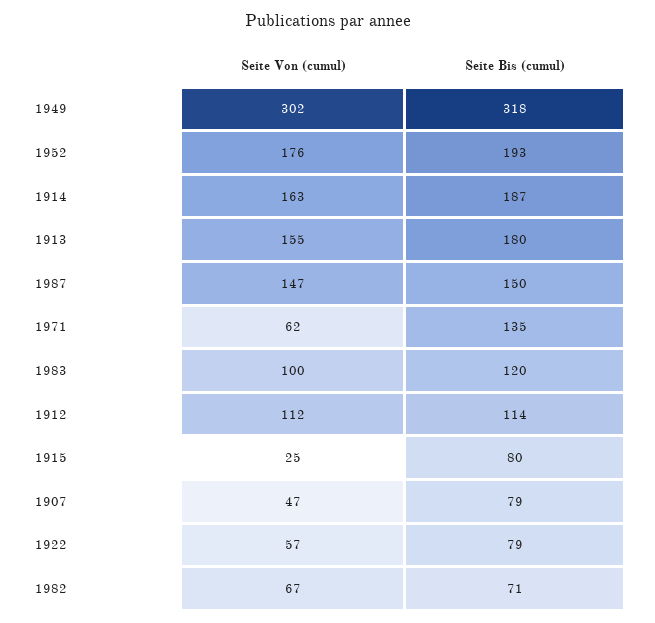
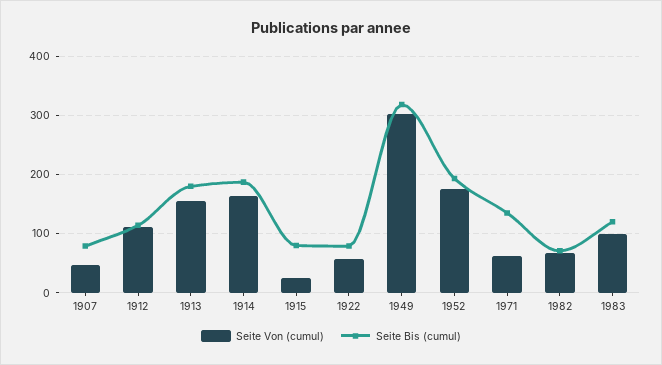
  {
    "Seite Von (cumul)": {
      "1949": 302,
      "1952": 176,
      "1914": 163,
      "1913": 155,
-     "1987": 147,
      "1971": 62,
      "1983": 100,
      "1912": 112,
      "1915": 25,
      "1907": 47,
      "1922": 57,
      "1982": 67
    },
    "Seite Bis (cumul)": {
      "1949": 318,
      "1952": 193,
      "1914": 187,
      "1913": 180,
-     "1987": 150,
      "1971": 135,
      "1983": 120,
      "1912": 114,
      "1915": 80,
      "1907": 79,
      "1922": 79,
      "1982": 71
    }
  }

